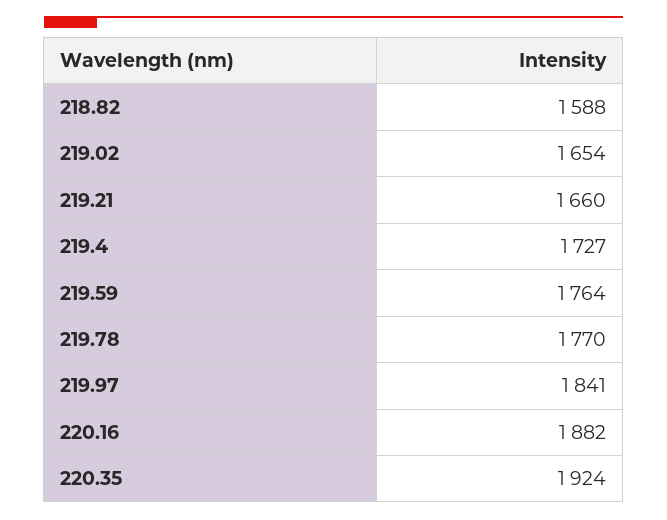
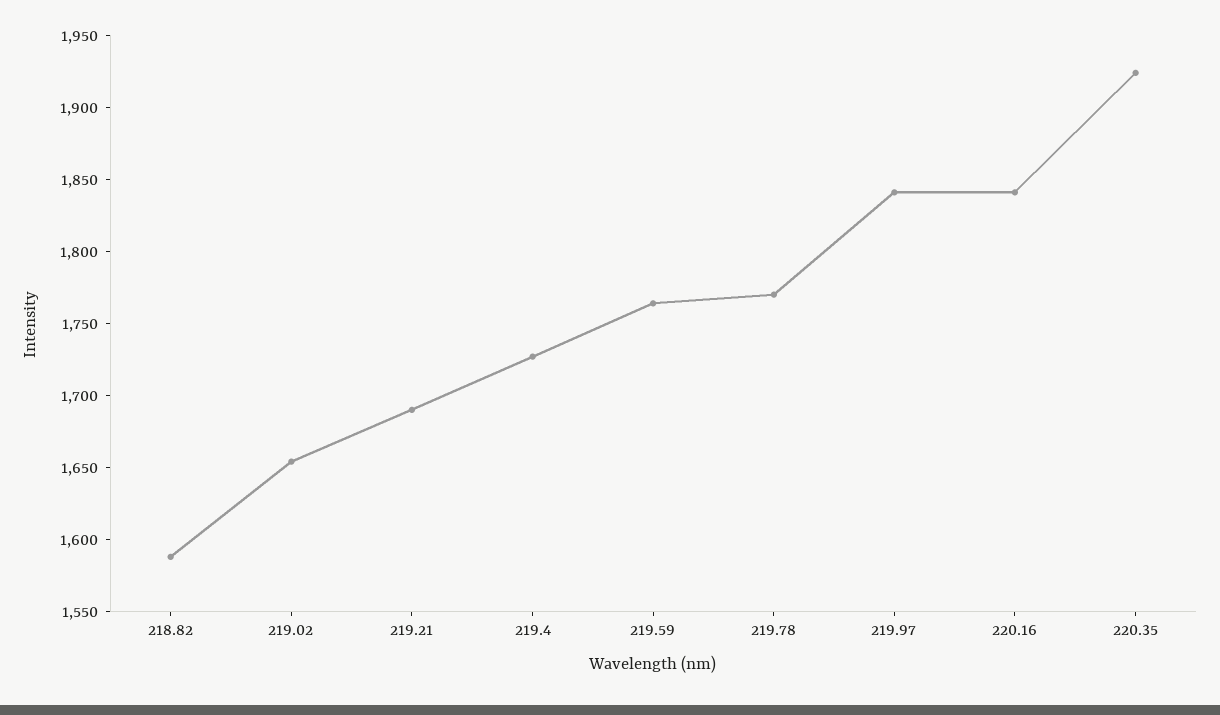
  {
    "218.82": 1588,
    "219.02": 1654,
-   "219.21": 1660,
+   "219.21": 1690,
    "219.4": 1727,
    "219.59": 1764,
    "219.78": 1770,
    "219.97": 1841,
-   "220.16": 1882,
+   "220.16": 1840,
    "220.35": 1924
  }

